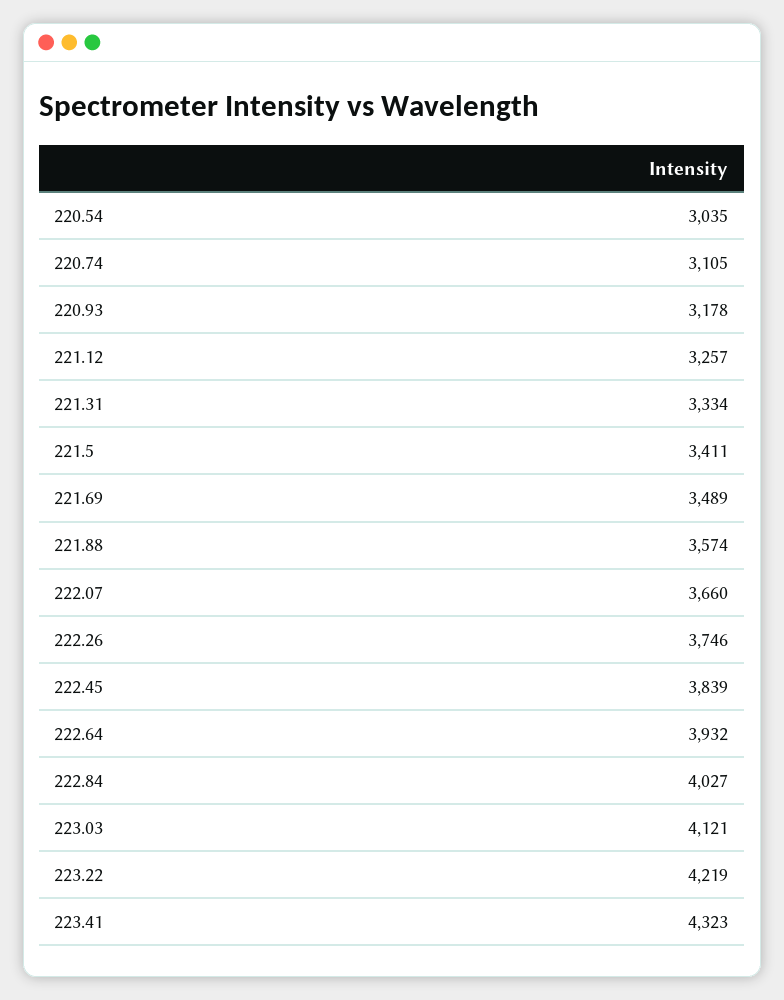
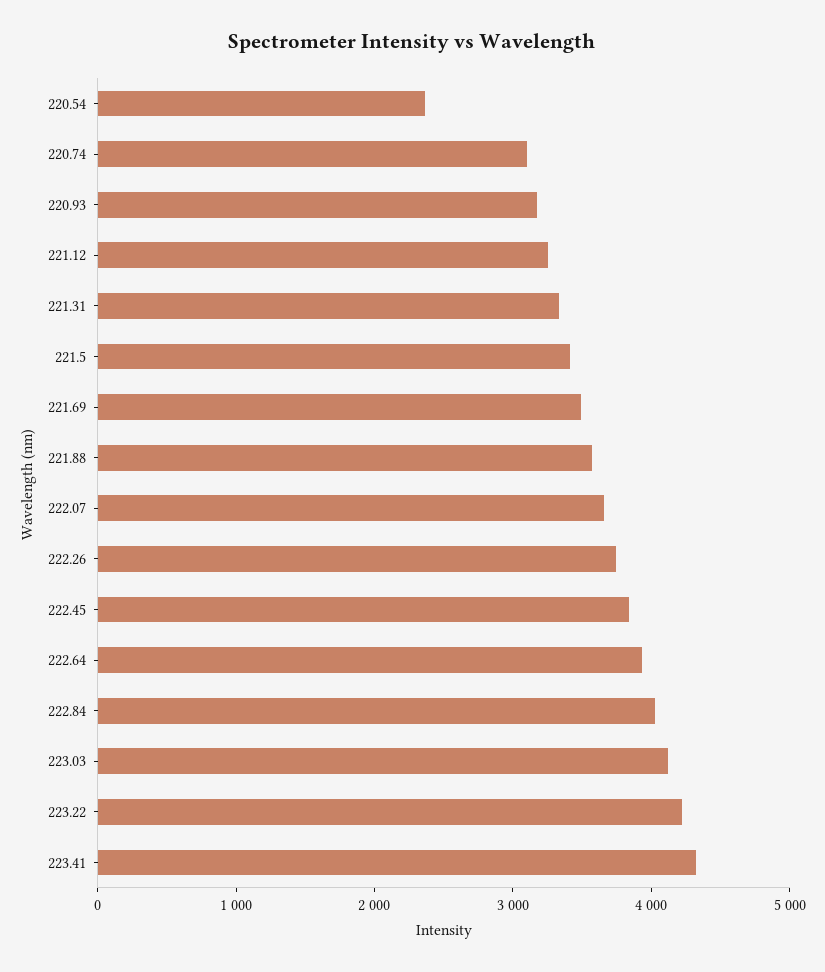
  {
-   "220.54": 3035,
+   "220.54": 2400,
    "220.74": 3105,
    "220.93": 3178,
    "221.12": 3257,
    "221.31": 3334,
    "221.5": 3411,
    "221.69": 3489,
    "221.88": 3574,
    "222.07": 3660,
    "222.26": 3746,
    "222.45": 3839,
    "222.64": 3932,
    "222.84": 4027,
    "223.03": 4121,
    "223.22": 4219,
    "223.41": 4323
  }

